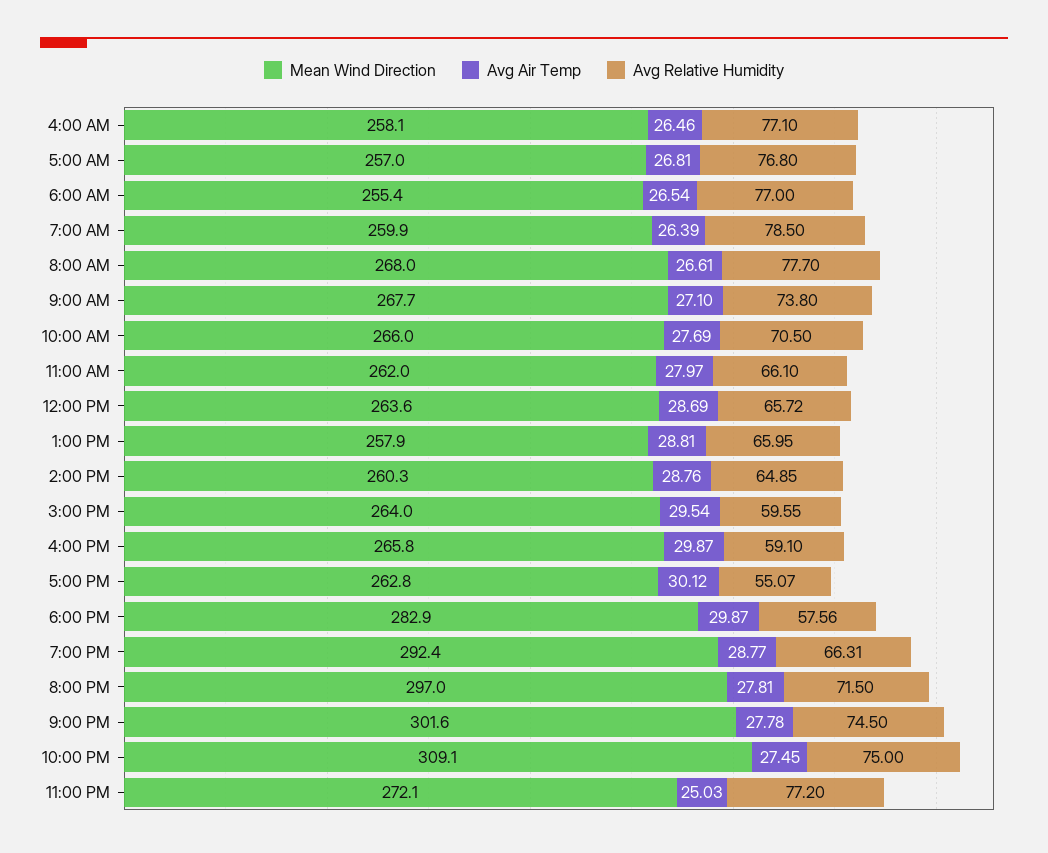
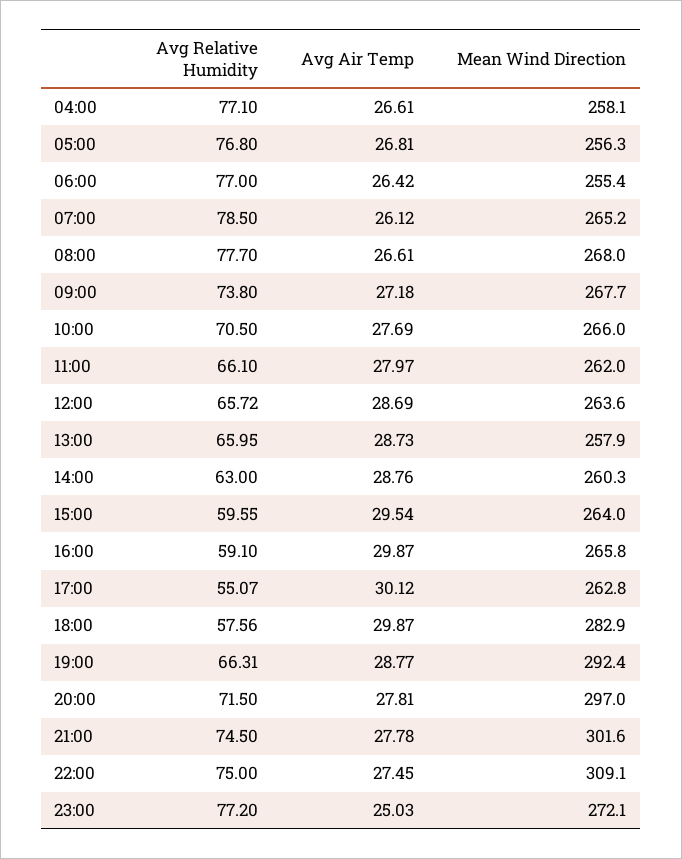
  {
    "Mean Wind Direction": {
      "4:00 AM": 258.1,
-     "5:00 AM": 257,
+     "5:00 AM": 256.3,
      "6:00 AM": 255.4,
-     "7:00 AM": 259.9,
+     "7:00 AM": 265.2,
      "8:00 AM": 268,
      "9:00 AM": 267.7,
      "10:00 AM": 266,
      "11:00 AM": 262,
      "12:00 PM": 263.6,
      "1:00 PM": 257.9,
      "2:00 PM": 260.3,
      "3:00 PM": 264,
      "4:00 PM": 265.8,
      "5:00 PM": 262.8,
      "6:00 PM": 282.9,
      "7:00 PM": 292.4,
      "8:00 PM": 297,
      "9:00 PM": 301.6,
      "10:00 PM": 309.1,
      "11:00 PM": 272.1
    },
    "Avg Air Temp": {
-     "4:00 AM": 26.46,
+     "4:00 AM": 26.61,
      "5:00 AM": 26.81,
-     "6:00 AM": 26.54,
+     "6:00 AM": 26.42,
-     "7:00 AM": 26.39,
+     "7:00 AM": 26.12,
      "8:00 AM": 26.61,
-     "9:00 AM": 27.1,
+     "9:00 AM": 27.18,
      "10:00 AM": 27.69,
      "11:00 AM": 27.97,
      "12:00 PM": 28.69,
-     "1:00 PM": 28.81,
+     "1:00 PM": 28.73,
      "2:00 PM": 28.76,
      "3:00 PM": 29.54,
      "4:00 PM": 29.87,
      "5:00 PM": 30.12,
      "6:00 PM": 29.87,
      "7:00 PM": 28.77,
      "8:00 PM": 27.81,
      "9:00 PM": 27.78,
      "10:00 PM": 27.45,
      "11:00 PM": 25.03
    },
    "Avg Relative Humidity": {
      "4:00 AM": 77.1,
      "5:00 AM": 76.8,
      "6:00 AM": 77,
      "7:00 AM": 78.5,
      "8:00 AM": 77.7,
      "9:00 AM": 73.8,
      "10:00 AM": 70.5,
      "11:00 AM": 66.1,
      "12:00 PM": 65.72,
      "1:00 PM": 65.95,
-     "2:00 PM": 64.85,
+     "2:00 PM": 63,
      "3:00 PM": 59.55,
      "4:00 PM": 59.1,
      "5:00 PM": 55.07,
      "6:00 PM": 57.56,
      "7:00 PM": 66.31,
      "8:00 PM": 71.5,
      "9:00 PM": 74.5,
      "10:00 PM": 75,
      "11:00 PM": 77.2
    }
  }

